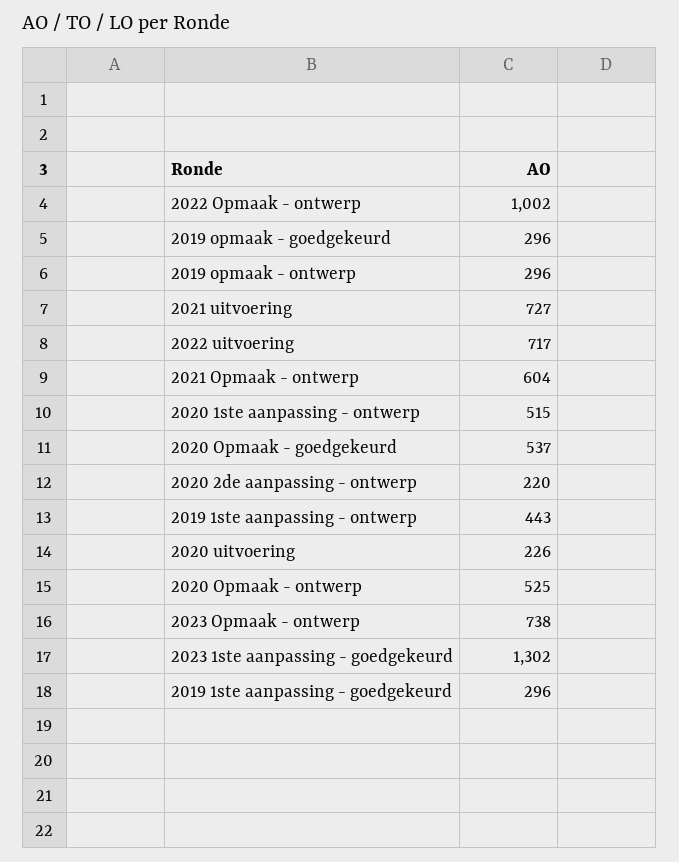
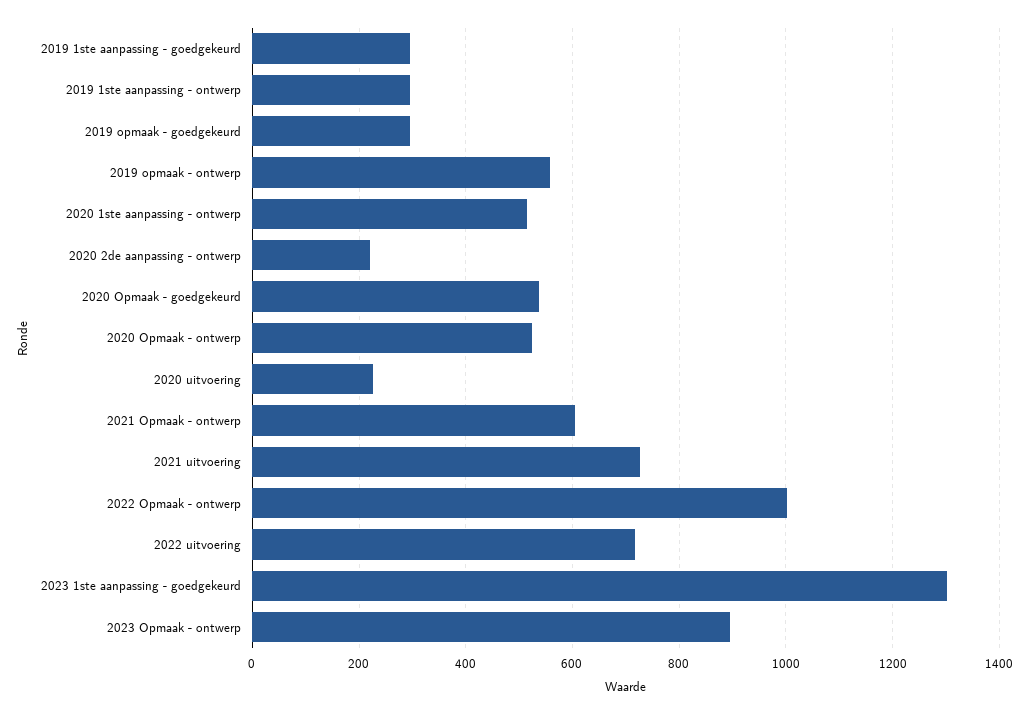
  {
    "2022 Opmaak - ontwerp": 1002,
    "2019 opmaak - goedgekeurd": 296,
-   "2019 opmaak - ontwerp": 296,
+   "2019 opmaak - ontwerp": 560,
    "2021 uitvoering": 727,
    "2022 uitvoering": 717,
    "2021 Opmaak - ontwerp": 604,
    "2020 1ste aanpassing - ontwerp": 515,
    "2020 Opmaak - goedgekeurd": 537,
    "2020 2de aanpassing - ontwerp": 220,
-   "2019 1ste aanpassing - ontwerp": 443,
+   "2019 1ste aanpassing - ontwerp": 300,
    "2020 uitvoering": 226,
    "2020 Opmaak - ontwerp": 525,
-   "2023 Opmaak - ontwerp": 738,
+   "2023 Opmaak - ontwerp": 900,
    "2023 1ste aanpassing - goedgekeurd": 1302,
    "2019 1ste aanpassing - goedgekeurd": 296
  }

